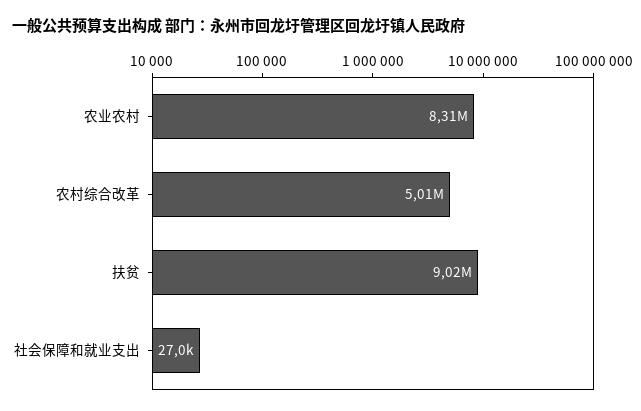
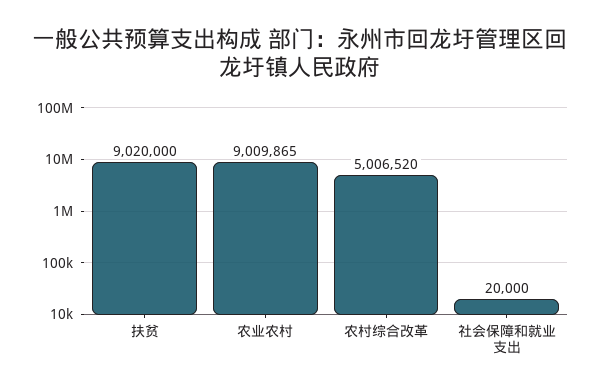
  {
-   "农业农村": 8310000,
+   "农业农村": 9009865,
    "农村综合改革": 5006520,
    "扶贫": 9020000,
-   "社会保障和就业支出": 27000
+   "社会保障和就业支出": 20000
  }

